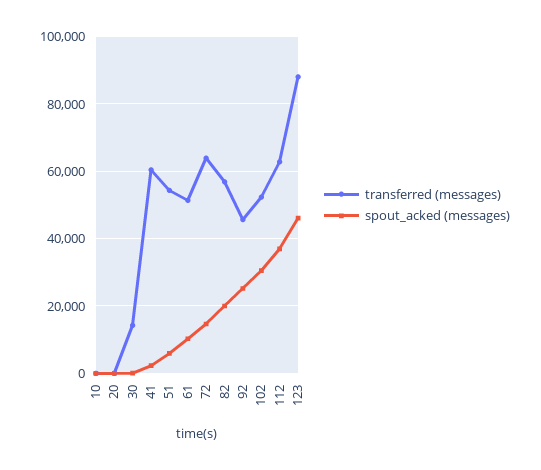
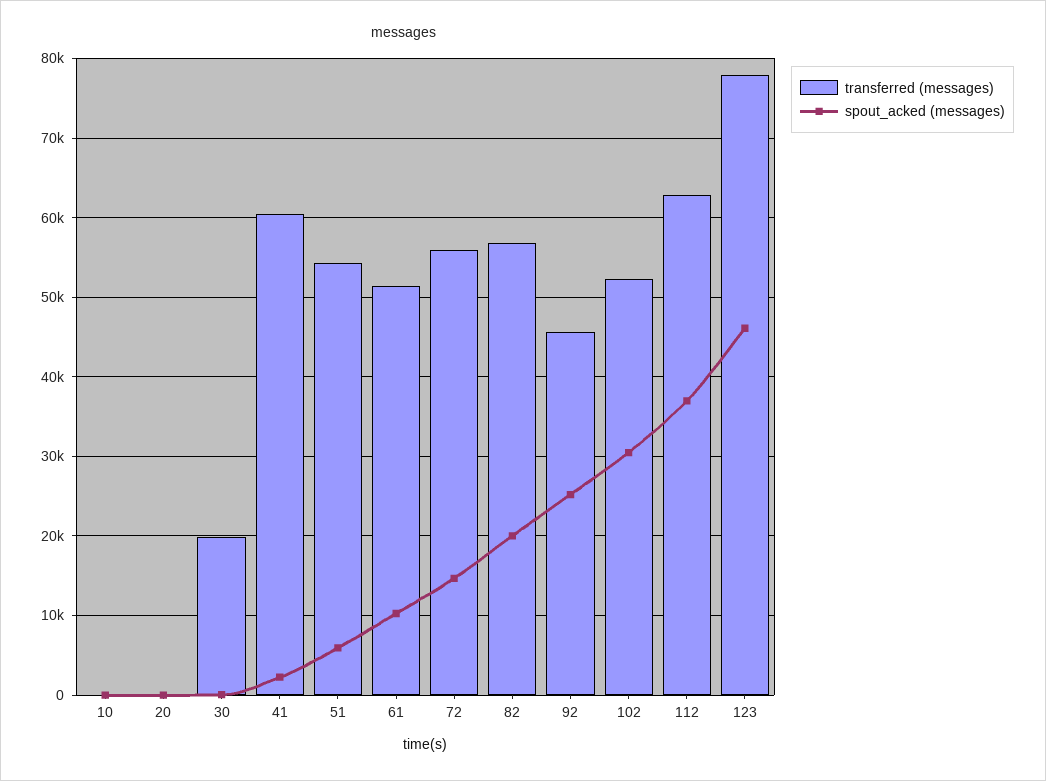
  {
    "transferred (messages)": {
      "10": 0,
      "20": 0,
-     "30": 14000,
+     "30": 20000,
      "41": 60000,
      "51": 54000,
      "61": 51000,
-     "72": 64000,
+     "72": 56000,
      "82": 57000,
      "92": 46000,
      "102": 52000,
      "112": 63000,
-     "123": 88000
+     "123": 78000
    },
    "spout_acked (messages)": {
      "10": 0,
      "20": 0,
      "30": 0,
      "41": 2000,
      "51": 6000,
      "61": 10000,
      "72": 15000,
      "82": 20000,
      "92": 25000,
      "102": 30000,
      "112": 37000,
      "123": 46000
    }
  }

